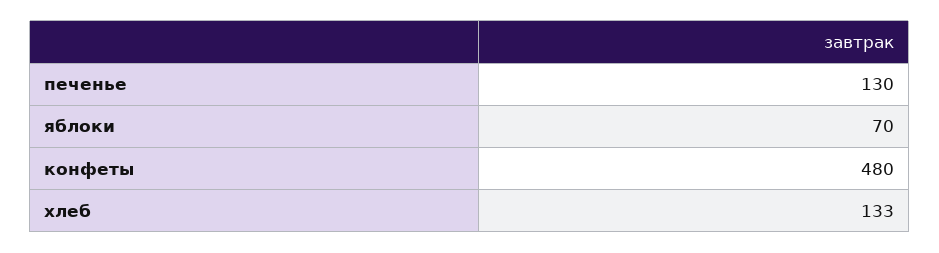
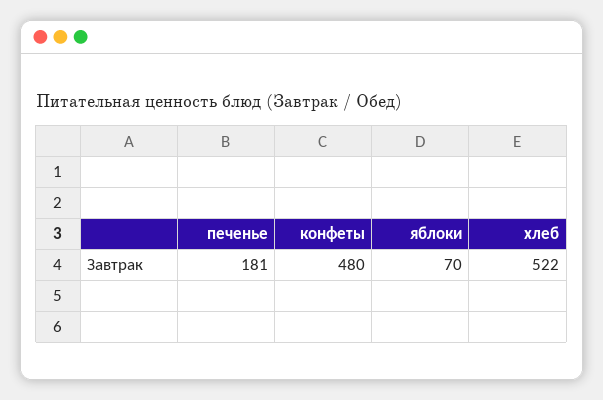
  {
-   "печенье": 130,
+   "печенье": 181,
    "яблоки": 70,
    "конфеты": 480,
-   "хлеб": 133
+   "хлеб": 522
  }

